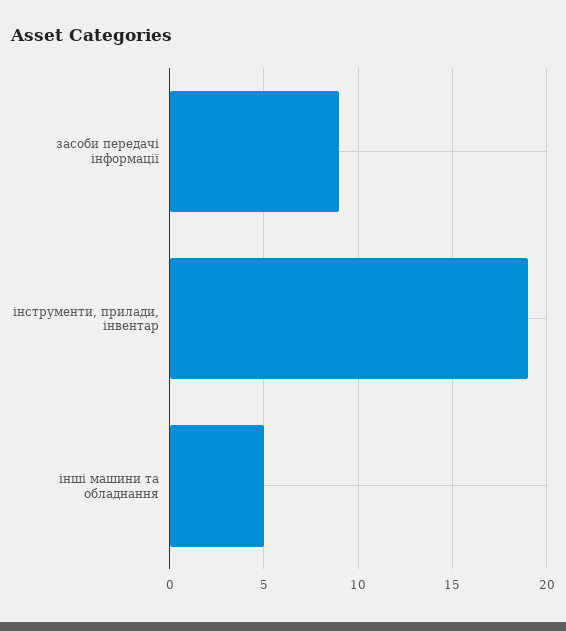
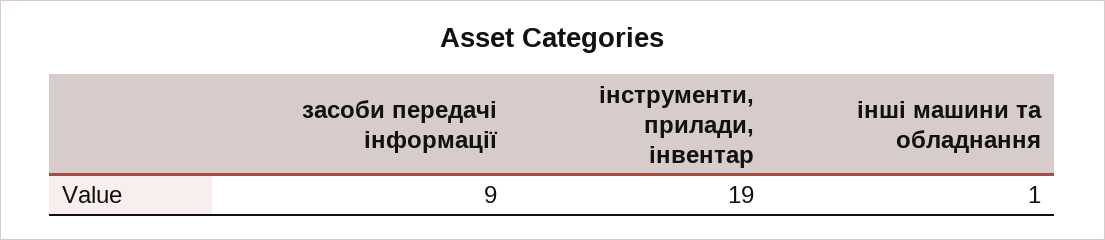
  {
    "засоби передачі інформації": 9,
    "інструменти, прилади, інвентар": 19,
-   "інші машини та обладнання": 5
+   "інші машини та обладнання": 1
  }

